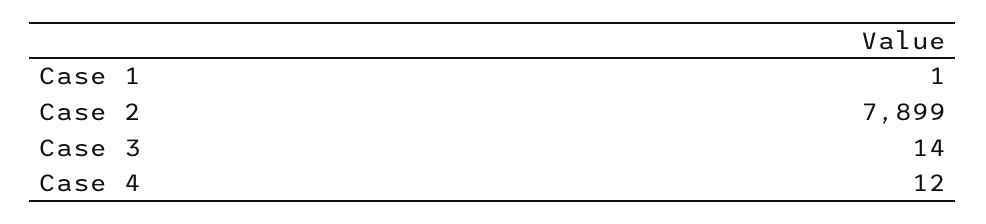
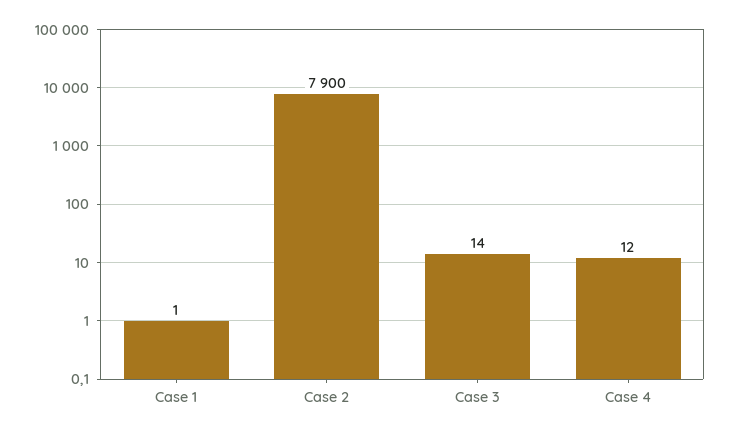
  {
    "Case 1": 1,
-   "Case 2": 7899,
+   "Case 2": 7900,
    "Case 3": 14,
    "Case 4": 12
  }

